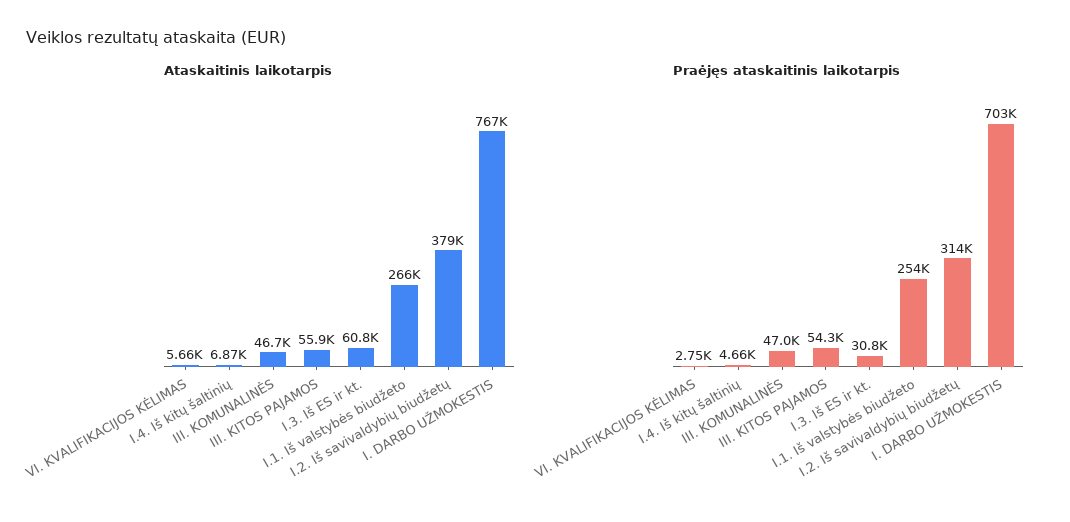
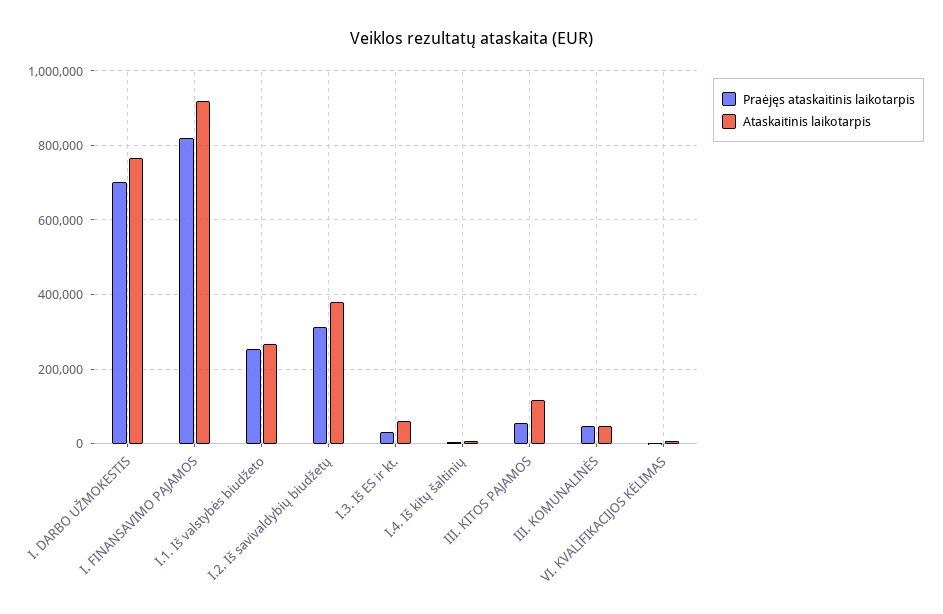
  {
    "Ataskaitinis laikotarpis": {
      "VI. KVALIFIKACIJOS KĖLIMAS": 5660,
      "I.4. Iš kitų šaltinių": 6870,
      "III. KOMUNALINĖS": 46700,
-     "III. KITOS PAJAMOS": 55900,
+     "III. KITOS PAJAMOS": 120000,
      "I.3. Iš ES ir kt.": 60800,
      "I.1. Iš valstybės biudžeto": 266000,
      "I.2. Iš savivaldybių biudžetų": 379000,
-     "I. DARBO UŽMOKESTIS": 767000
+     "I. DARBO UŽMOKESTIS": 767000,
+     "I. FINANSAVIMO PAJAMOS": 920000
    },
    "Praėjęs ataskaitinis laikotarpis": {
      "VI. KVALIFIKACIJOS KĖLIMAS": 2750,
      "I.4. Iš kitų šaltinių": 4660,
      "III. KOMUNALINĖS": 47000,
      "III. KITOS PAJAMOS": 54300,
      "I.3. Iš ES ir kt.": 30800,
      "I.1. Iš valstybės biudžeto": 254000,
      "I.2. Iš savivaldybių biudžetų": 314000,
-     "I. DARBO UŽMOKESTIS": 703000
+     "I. DARBO UŽMOKESTIS": 703000,
+     "I. FINANSAVIMO PAJAMOS": 820000
    }
  }

